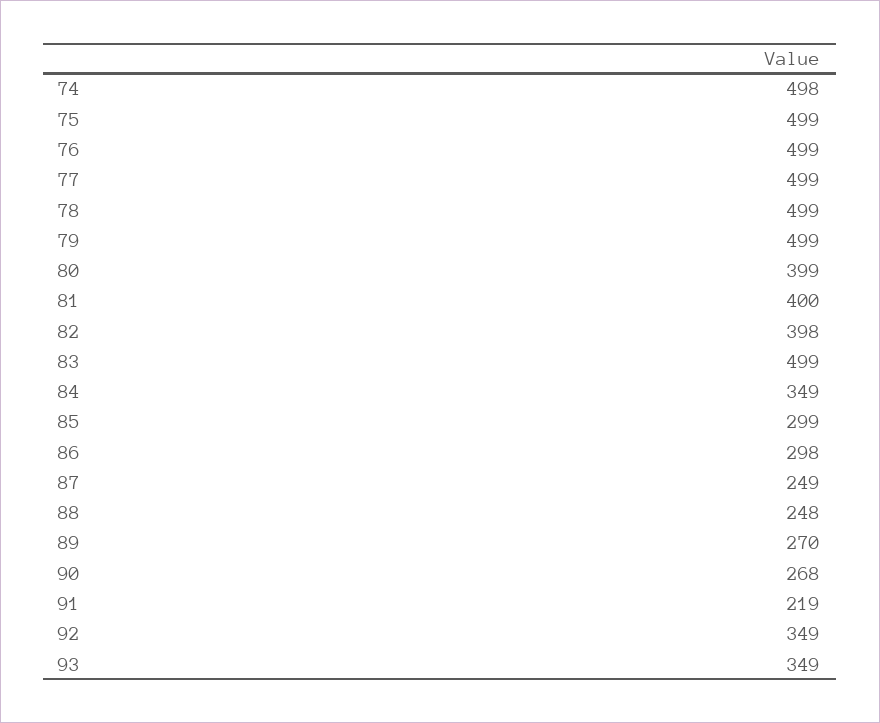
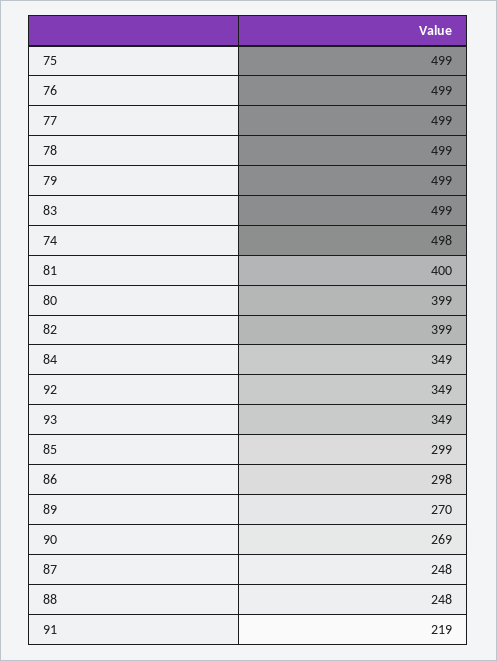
  {
    "74": 498,
    "75": 499,
    "76": 499,
    "77": 499,
    "78": 499,
    "79": 499,
    "80": 399,
    "81": 400,
-   "82": 398,
+   "82": 399,
    "83": 499,
    "84": 349,
    "85": 299,
    "86": 298,
-   "87": 249,
+   "87": 248,
    "88": 248,
    "89": 270,
-   "90": 268,
+   "90": 269,
    "91": 219,
    "92": 349,
    "93": 349
  }

